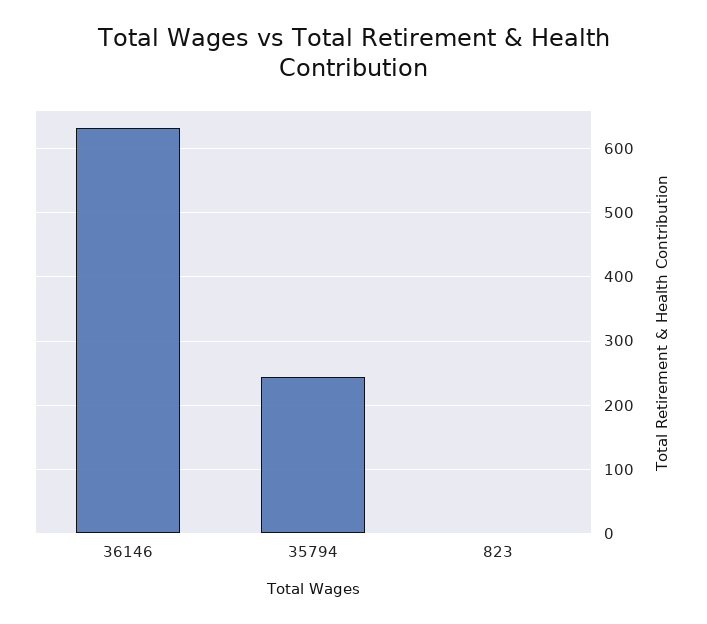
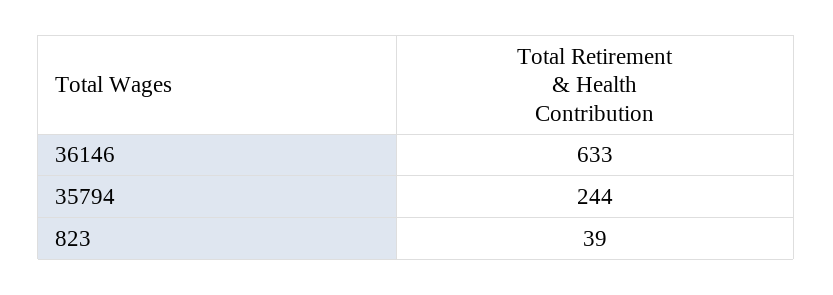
  {
    "36146": 633,
    "35794": 244,
-   "823": 0
+   "823": 39
  }

